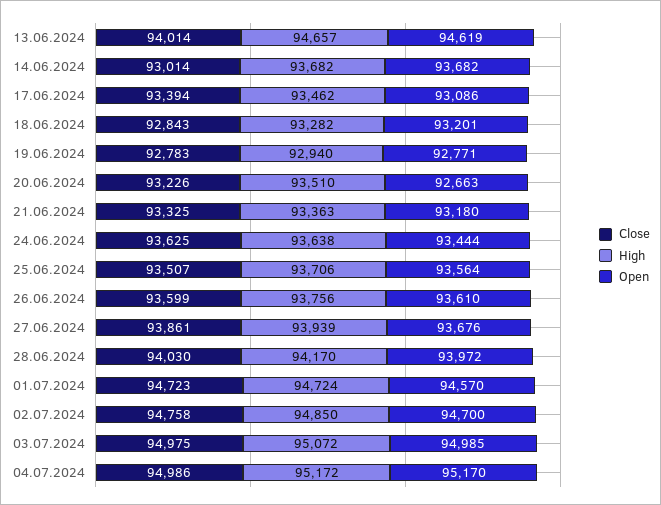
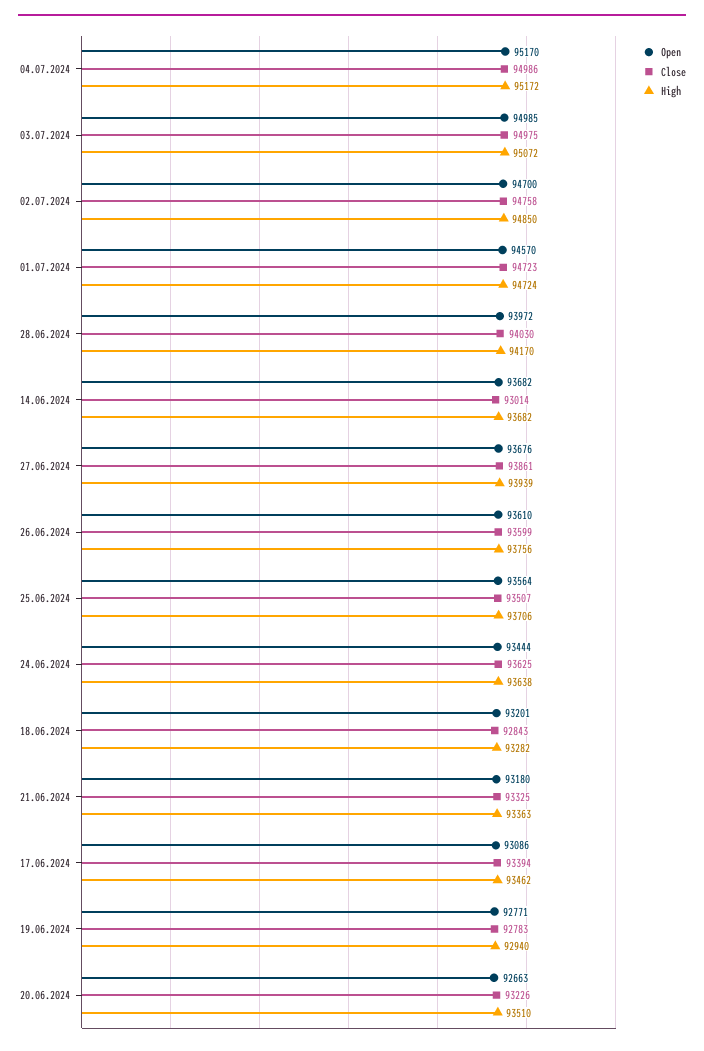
  {
    "Close": {
-     "13.06.2024": 94014,
      "14.06.2024": 93014,
      "17.06.2024": 93394,
      "18.06.2024": 92843,
      "19.06.2024": 92783,
      "20.06.2024": 93226,
      "21.06.2024": 93325,
      "24.06.2024": 93625,
      "25.06.2024": 93507,
      "26.06.2024": 93599,
      "27.06.2024": 93861,
      "28.06.2024": 94030,
      "01.07.2024": 94723,
      "02.07.2024": 94758,
      "03.07.2024": 94975,
      "04.07.2024": 94986
    },
    "High": {
-     "13.06.2024": 94657,
      "14.06.2024": 93682,
      "17.06.2024": 93462,
      "18.06.2024": 93282,
      "19.06.2024": 92940,
      "20.06.2024": 93510,
      "21.06.2024": 93363,
      "24.06.2024": 93638,
      "25.06.2024": 93706,
      "26.06.2024": 93756,
      "27.06.2024": 93939,
      "28.06.2024": 94170,
      "01.07.2024": 94724,
      "02.07.2024": 94850,
      "03.07.2024": 95072,
      "04.07.2024": 95172
    },
    "Open": {
-     "13.06.2024": 94619,
      "14.06.2024": 93682,
      "17.06.2024": 93086,
      "18.06.2024": 93201,
      "19.06.2024": 92771,
      "20.06.2024": 92663,
      "21.06.2024": 93180,
      "24.06.2024": 93444,
      "25.06.2024": 93564,
      "26.06.2024": 93610,
      "27.06.2024": 93676,
      "28.06.2024": 93972,
      "01.07.2024": 94570,
      "02.07.2024": 94700,
      "03.07.2024": 94985,
      "04.07.2024": 95170
    }
  }

